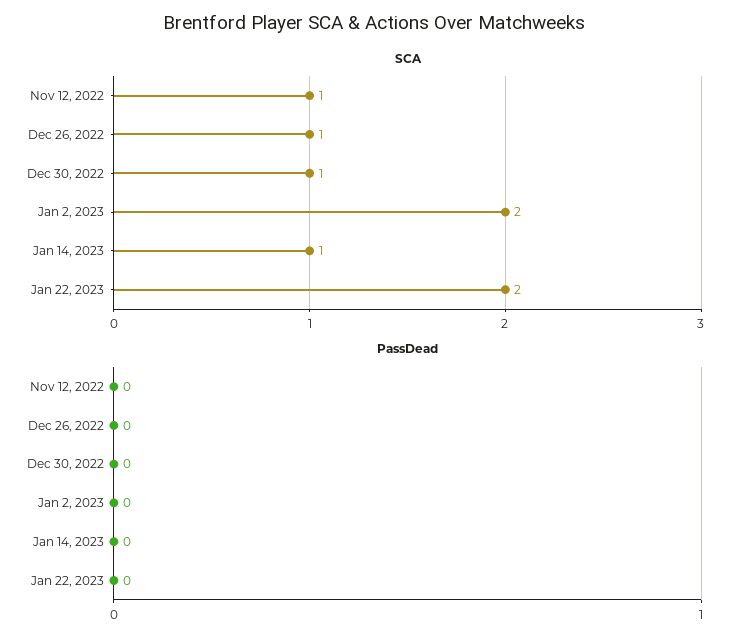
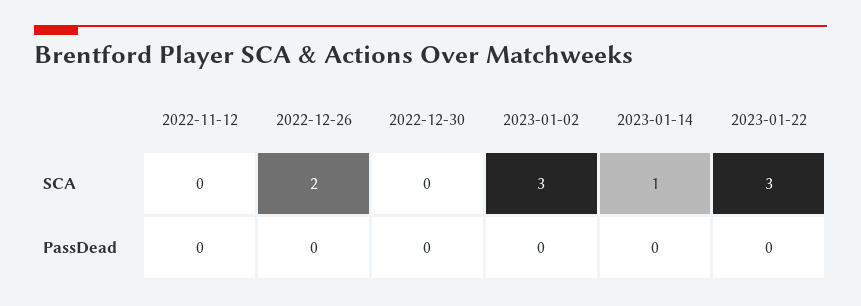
  {
    "SCA": {
-     "Nov 12, 2022": 1,
+     "Nov 12, 2022": 0,
-     "Dec 26, 2022": 1,
+     "Dec 26, 2022": 2,
-     "Dec 30, 2022": 1,
+     "Dec 30, 2022": 0,
-     "Jan 2, 2023": 2,
+     "Jan 2, 2023": 3,
      "Jan 14, 2023": 1,
-     "Jan 22, 2023": 2
+     "Jan 22, 2023": 3
    },
    "PassDead": {
      "Nov 12, 2022": 0,
      "Dec 26, 2022": 0,
      "Dec 30, 2022": 0,
      "Jan 2, 2023": 0,
      "Jan 14, 2023": 0,
      "Jan 22, 2023": 0
    }
  }

